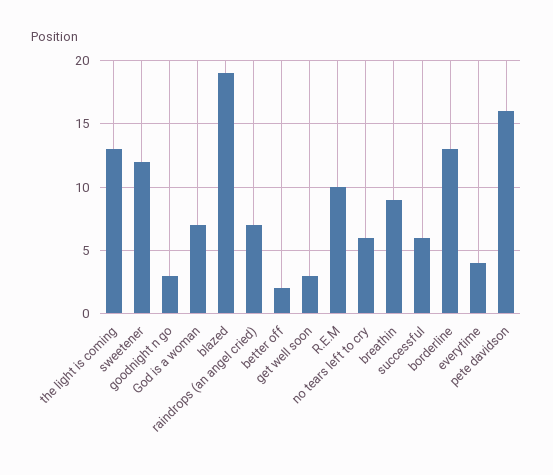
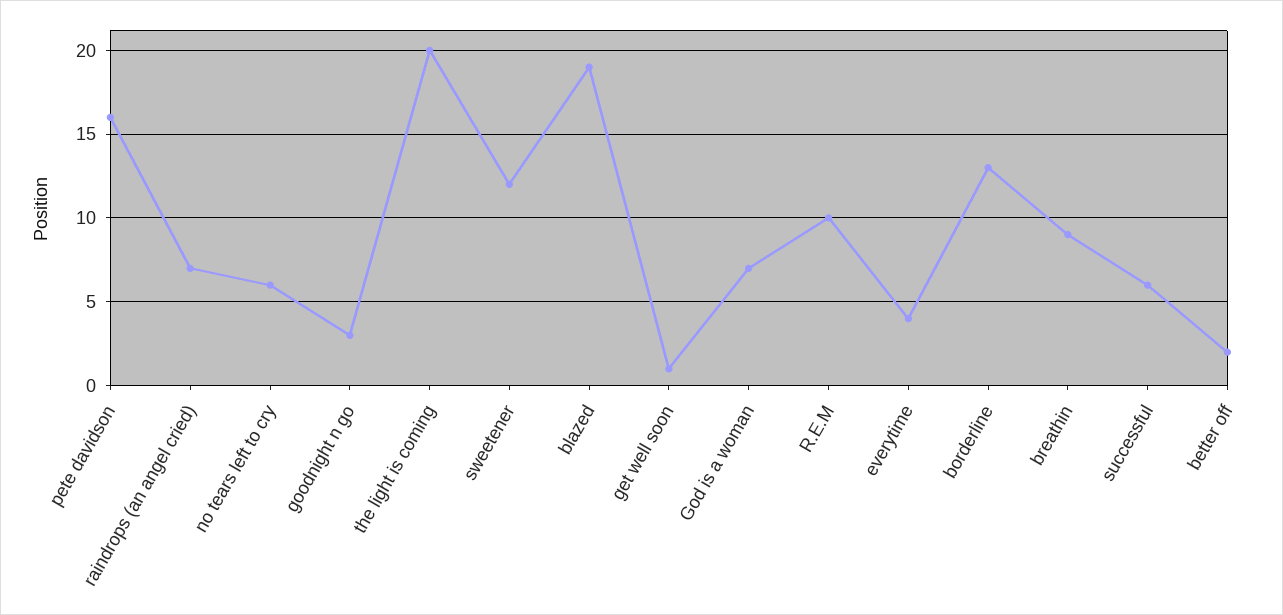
  {
-   "the light is coming": 13,
+   "the light is coming": 20,
    "sweetener": 12,
    "goodnight n go": 3,
    "God is a woman": 7,
    "blazed": 19,
    "raindrops (an angel cried)": 7,
    "better off": 2,
-   "get well soon": 3,
+   "get well soon": 1,
    "R.E.M": 10,
    "no tears left to cry": 6,
    "breathin": 9,
    "successful": 6,
    "borderline": 13,
    "everytime": 4,
    "pete davidson": 16
  }

